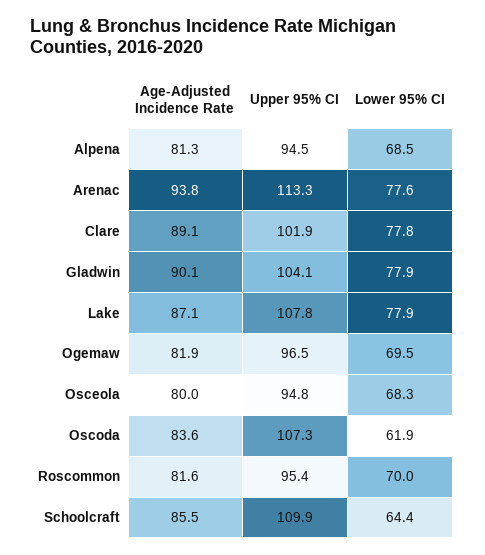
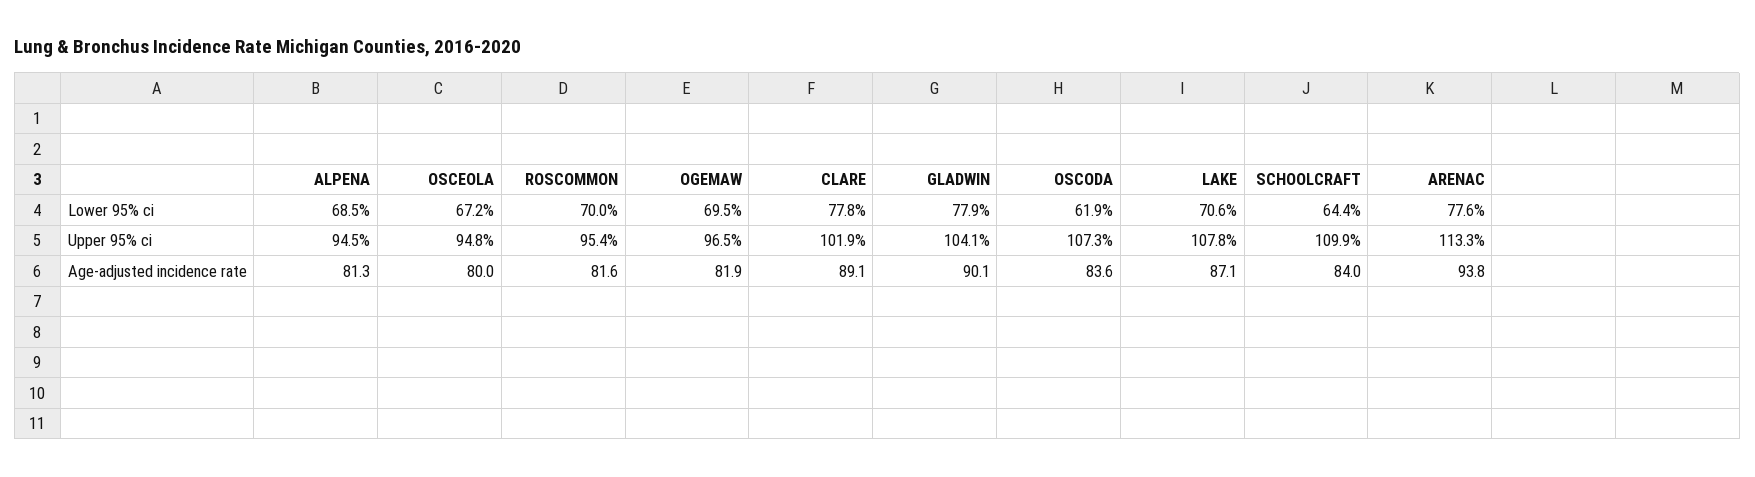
  {
    "Age-Adjusted Incidence Rate": {
      "Alpena": 81.3,
      "Arenac": 93.8,
      "Clare": 89.1,
      "Gladwin": 90.1,
      "Lake": 87.1,
      "Ogemaw": 81.9,
      "Osceola": 80,
      "Oscoda": 83.6,
      "Roscommon": 81.6,
-     "Schoolcraft": 85.5
+     "Schoolcraft": 84
    },
    "Upper 95% CI": {
      "Alpena": 94.5,
      "Arenac": 113.3,
      "Clare": 101.9,
      "Gladwin": 104.1,
      "Lake": 107.8,
      "Ogemaw": 96.5,
      "Osceola": 94.8,
      "Oscoda": 107.3,
      "Roscommon": 95.4,
      "Schoolcraft": 109.9
    },
    "Lower 95% CI": {
      "Alpena": 68.5,
      "Arenac": 77.6,
      "Clare": 77.8,
      "Gladwin": 77.9,
-     "Lake": 77.9,
+     "Lake": 70.6,
      "Ogemaw": 69.5,
-     "Osceola": 68.3,
+     "Osceola": 67.2,
      "Oscoda": 61.9,
      "Roscommon": 70,
      "Schoolcraft": 64.4
    }
  }

